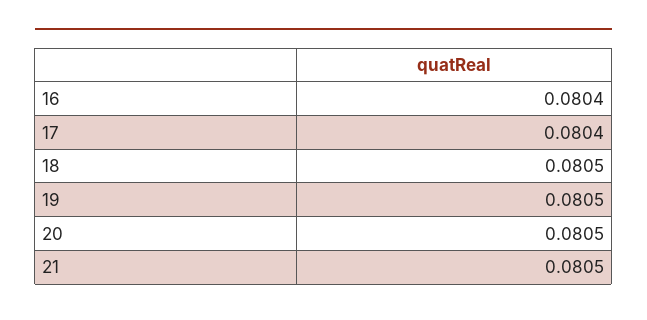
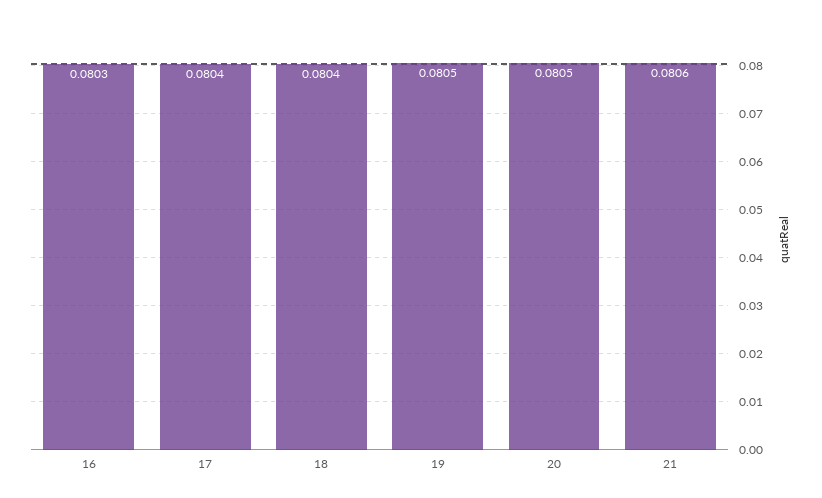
  {
-   "16": 0.0804,
+   "16": 0.0803,
    "17": 0.0804,
-   "18": 0.0805,
+   "18": 0.0804,
    "19": 0.0805,
    "20": 0.0805,
-   "21": 0.0805
+   "21": 0.0806
  }

